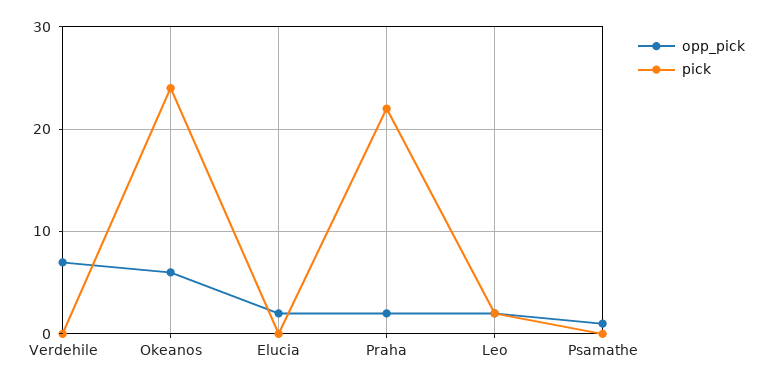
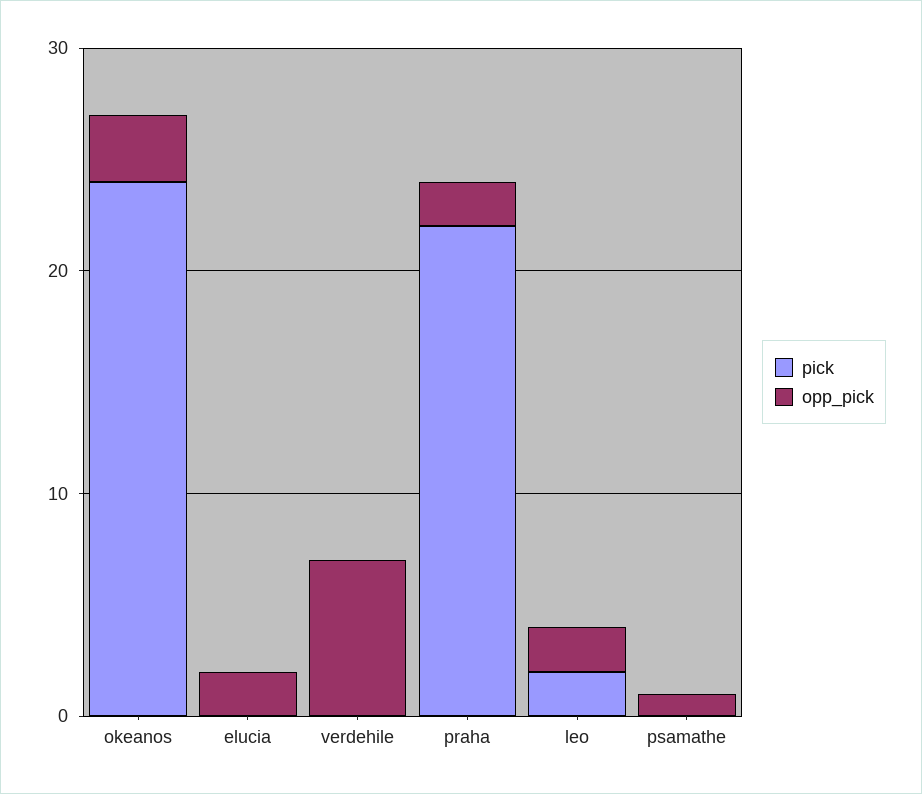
  {
    "opp_pick": {
      "Verdehile": 7,
-     "Okeanos": 6,
+     "Okeanos": 3,
      "Elucia": 2,
      "Praha": 2,
      "Leo": 2,
      "Psamathe": 1
    },
    "pick": {
      "Verdehile": 0,
      "Okeanos": 24,
      "Elucia": 0,
      "Praha": 22,
      "Leo": 2,
      "Psamathe": 0
    }
  }

